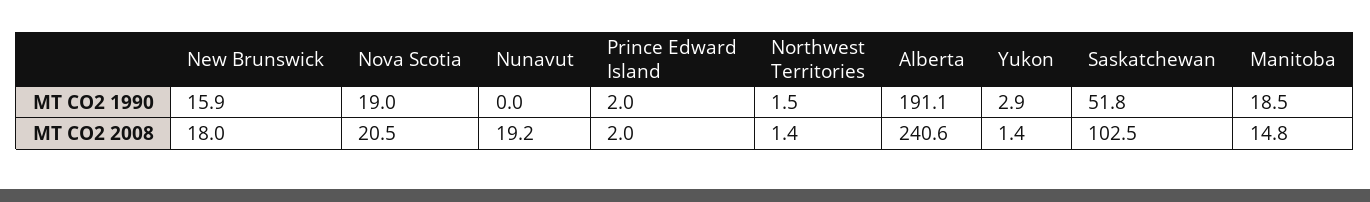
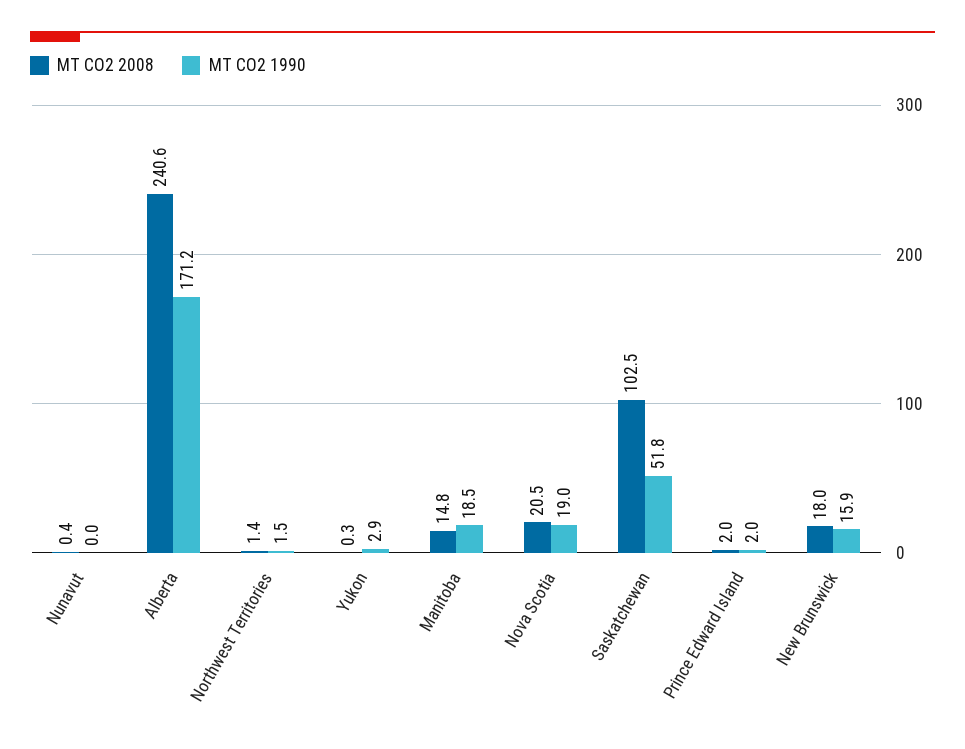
  {
    "MT CO2 1990": {
      "New Brunswick": 15.9,
      "Nova Scotia": 19,
      "Nunavut": 0,
      "Prince Edward Island": 2,
      "Northwest Territories": 1.5,
-     "Alberta": 191.1,
+     "Alberta": 171.2,
      "Yukon": 2.9,
      "Saskatchewan": 51.8,
      "Manitoba": 18.5
    },
    "MT CO2 2008": {
      "New Brunswick": 18,
      "Nova Scotia": 20.5,
-     "Nunavut": 19.2,
+     "Nunavut": 0.4,
      "Prince Edward Island": 2,
      "Northwest Territories": 1.4,
      "Alberta": 240.6,
-     "Yukon": 1.4,
+     "Yukon": 0.3,
      "Saskatchewan": 102.5,
      "Manitoba": 14.8
    }
  }

